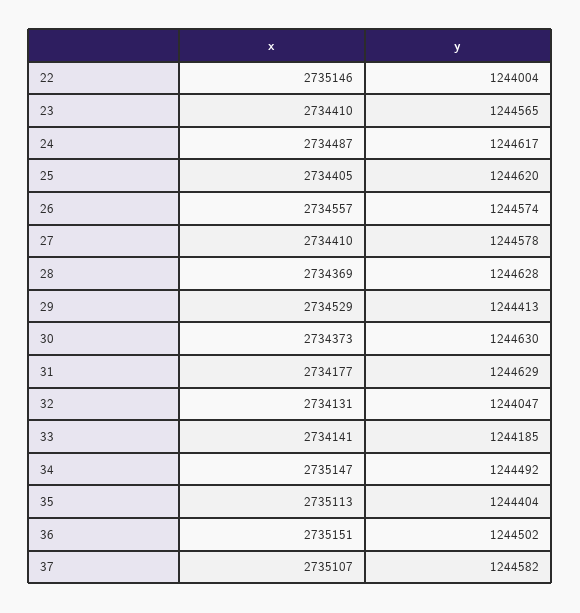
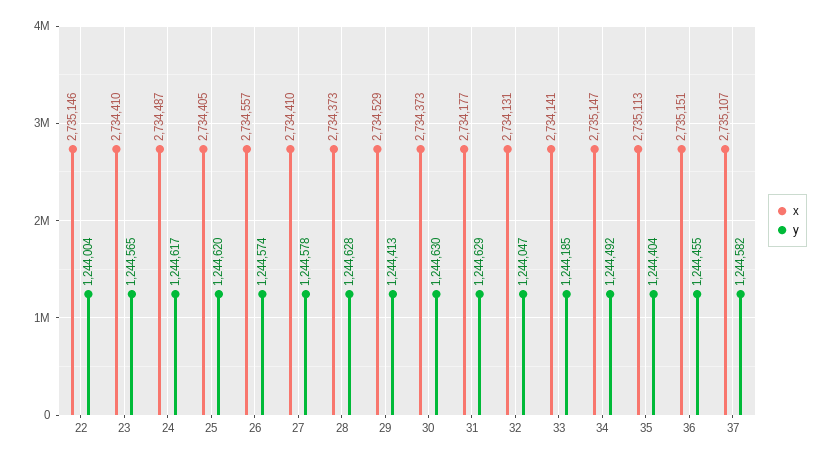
  {
    "x": {
      "22": 2735146,
      "23": 2734410,
      "24": 2734487,
      "25": 2734405,
      "26": 2734557,
      "27": 2734410,
-     "28": 2734369,
+     "28": 2734373,
      "29": 2734529,
      "30": 2734373,
      "31": 2734177,
      "32": 2734131,
      "33": 2734141,
      "34": 2735147,
      "35": 2735113,
      "36": 2735151,
      "37": 2735107
    },
    "y": {
      "22": 1244004,
      "23": 1244565,
      "24": 1244617,
      "25": 1244620,
      "26": 1244574,
      "27": 1244578,
      "28": 1244628,
      "29": 1244413,
      "30": 1244630,
      "31": 1244629,
      "32": 1244047,
      "33": 1244185,
      "34": 1244492,
      "35": 1244404,
-     "36": 1244502,
+     "36": 1244455,
      "37": 1244582
    }
  }

